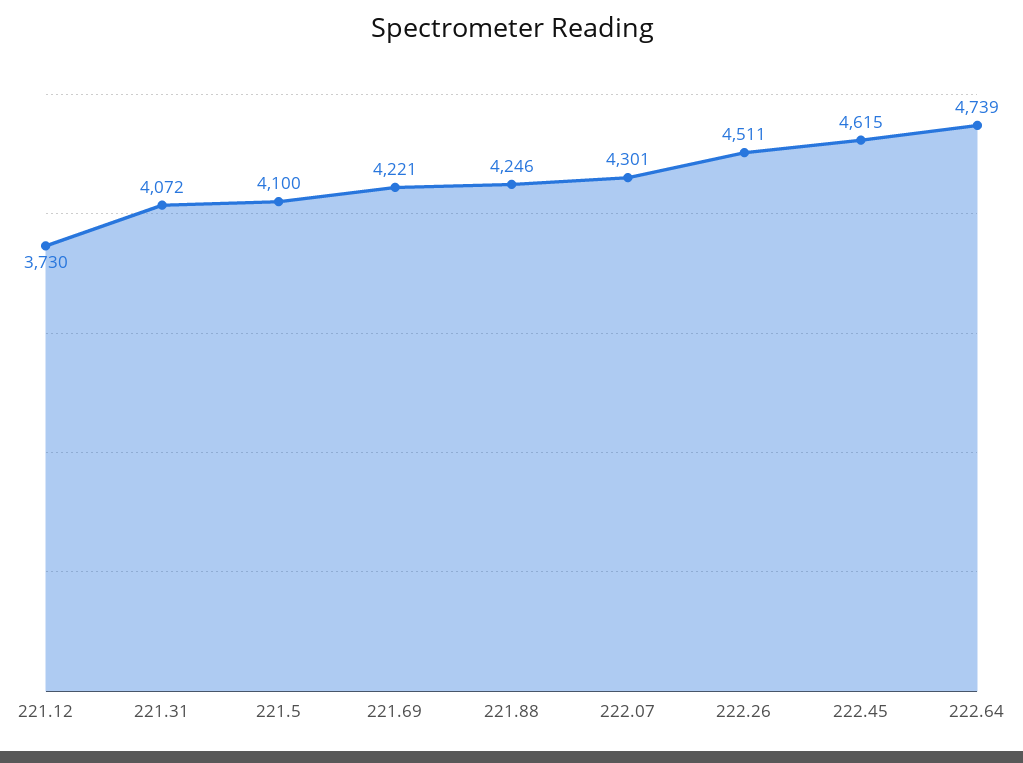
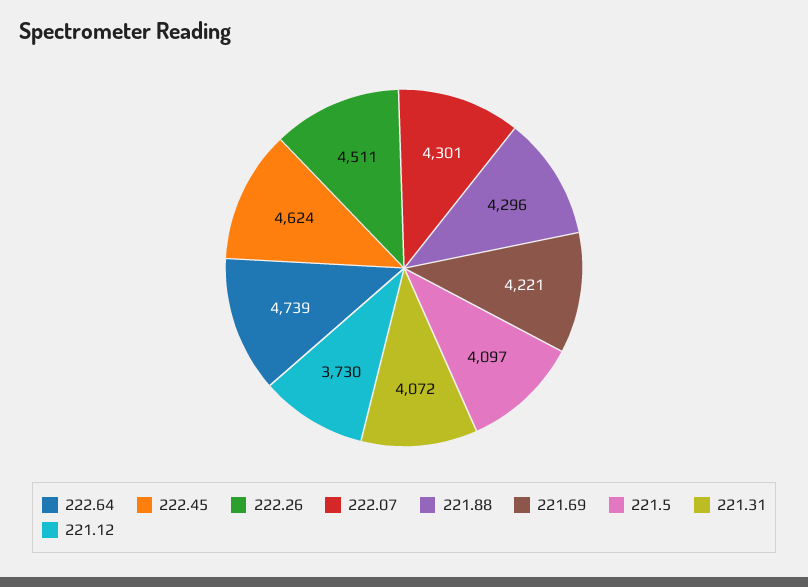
  {
    "221.12": 3730,
    "221.31": 4072,
-   "221.5": 4100,
+   "221.5": 4097,
    "221.69": 4221,
-   "221.88": 4246,
+   "221.88": 4296,
    "222.07": 4301,
    "222.26": 4511,
-   "222.45": 4615,
+   "222.45": 4624,
    "222.64": 4739
  }

